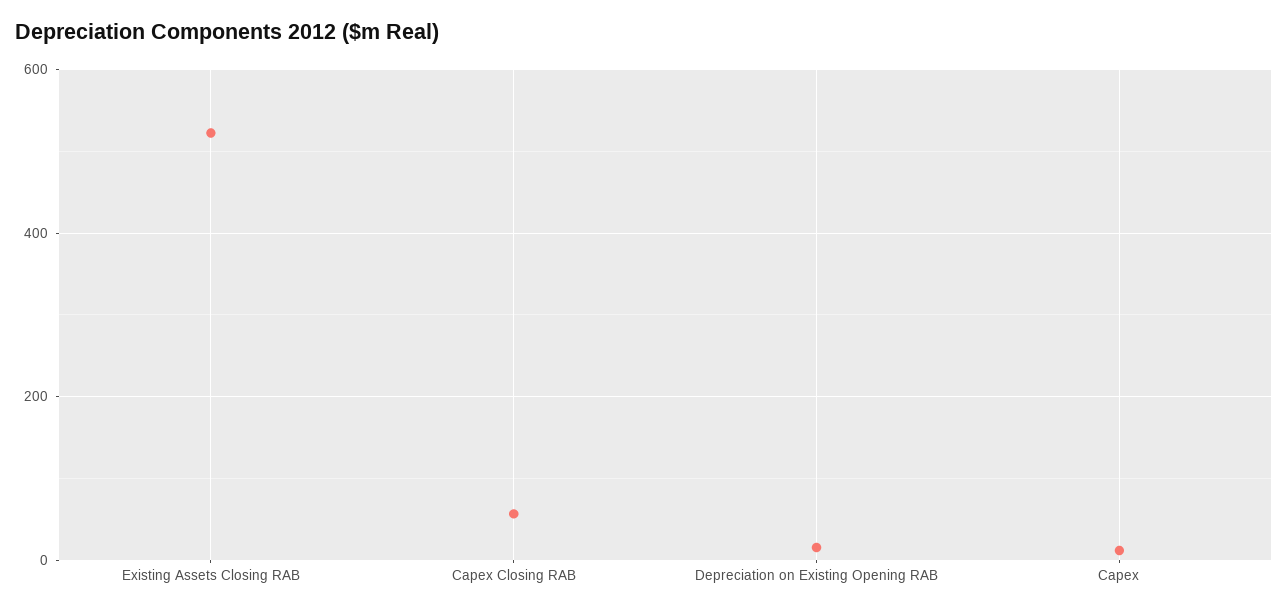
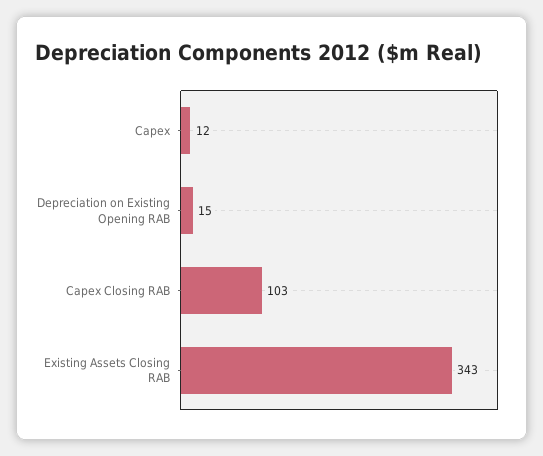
  {
-   "Existing Assets Closing RAB": 520,
+   "Existing Assets Closing RAB": 343,
-   "Capex Closing RAB": 60,
+   "Capex Closing RAB": 103,
    "Depreciation on Existing Opening RAB": 15,
    "Capex": 12
  }

